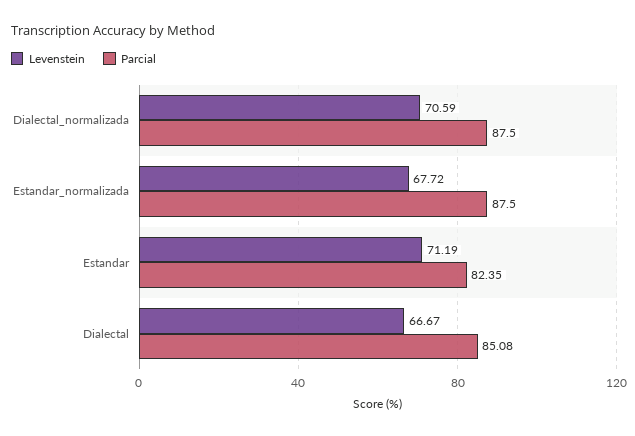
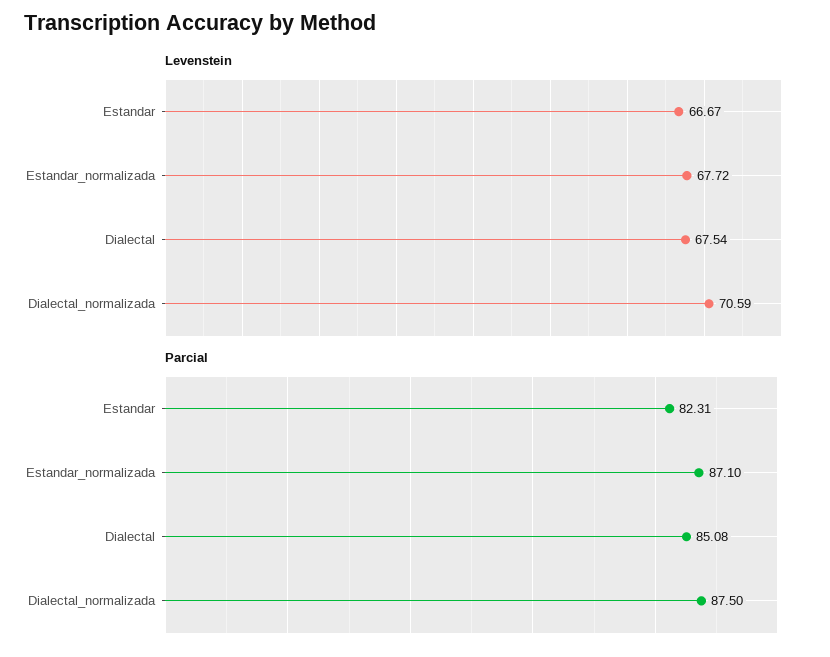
  {
    "Levenstein": {
      "Dialectal_normalizada": 70.59,
      "Estandar_normalizada": 67.72,
-     "Estandar": 71.19,
+     "Estandar": 66.67,
-     "Dialectal": 66.67
+     "Dialectal": 67.54
    },
    "Parcial": {
      "Dialectal_normalizada": 87.5,
-     "Estandar_normalizada": 87.5,
+     "Estandar_normalizada": 87.1,
-     "Estandar": 82.35,
+     "Estandar": 82.31,
      "Dialectal": 85.08
    }
  }

